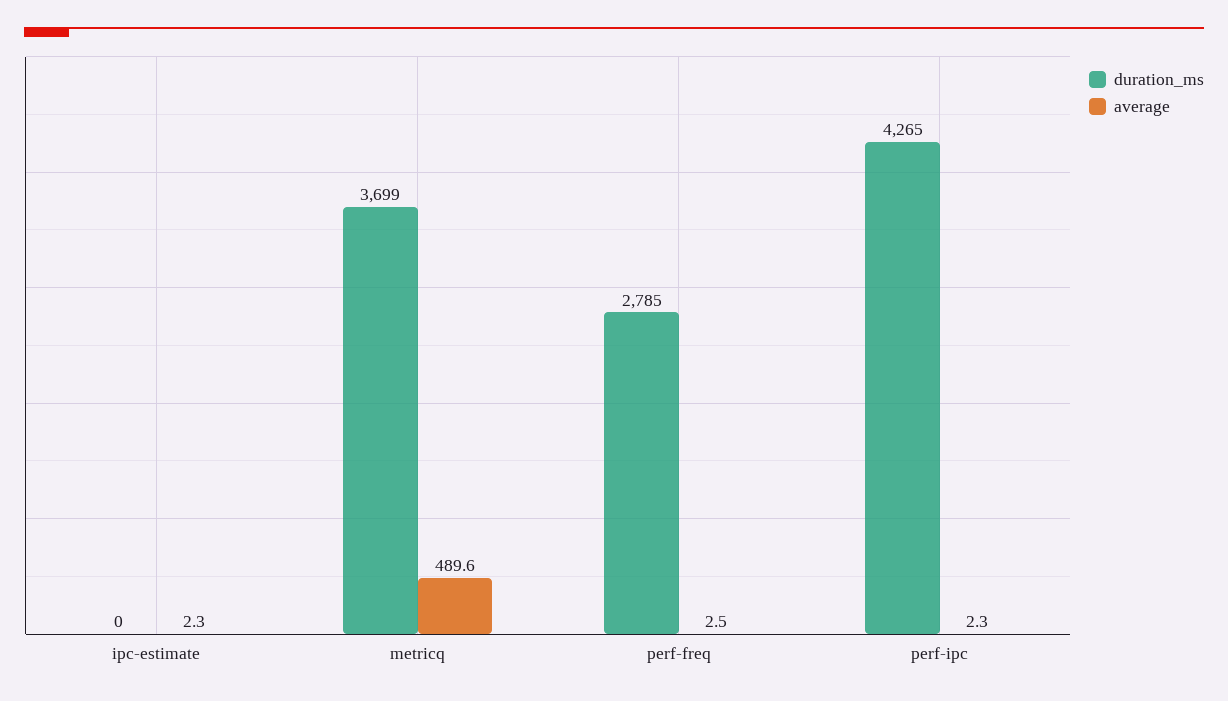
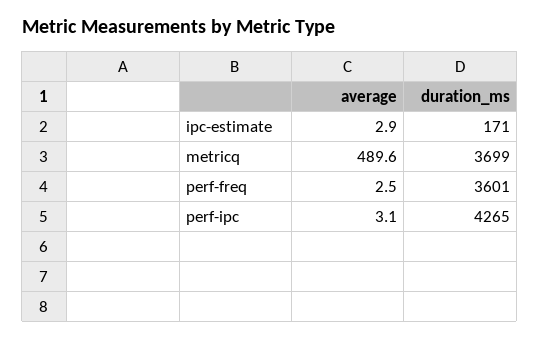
  {
    "duration_ms": {
-     "ipc-estimate": 0,
+     "ipc-estimate": 171,
      "metricq": 3699,
-     "perf-freq": 2785,
+     "perf-freq": 3601,
      "perf-ipc": 4265
    },
    "average": {
-     "ipc-estimate": 2.3,
+     "ipc-estimate": 2.9,
      "metricq": 489.6,
      "perf-freq": 2.5,
-     "perf-ipc": 2.3
+     "perf-ipc": 3.1
    }
  }

